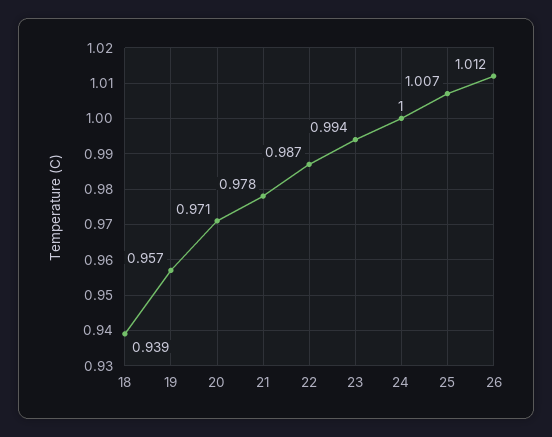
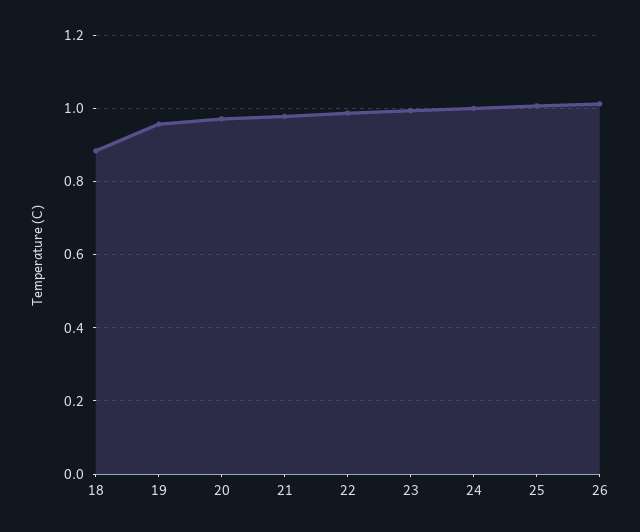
  {
-   "18": 0.939,
+   "18": 0.88,
    "19": 0.957,
    "20": 0.971,
    "21": 0.978,
    "22": 0.987,
    "23": 0.994,
    "24": 1,
    "25": 1.007,
    "26": 1.012
  }

